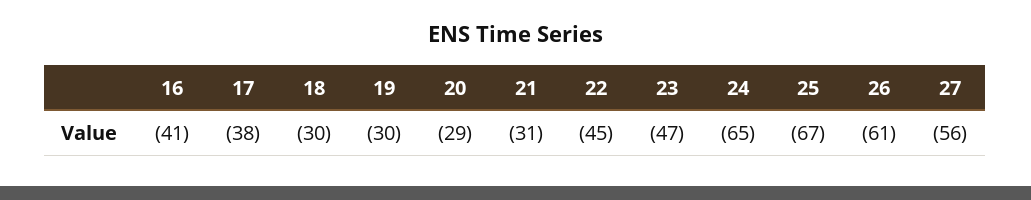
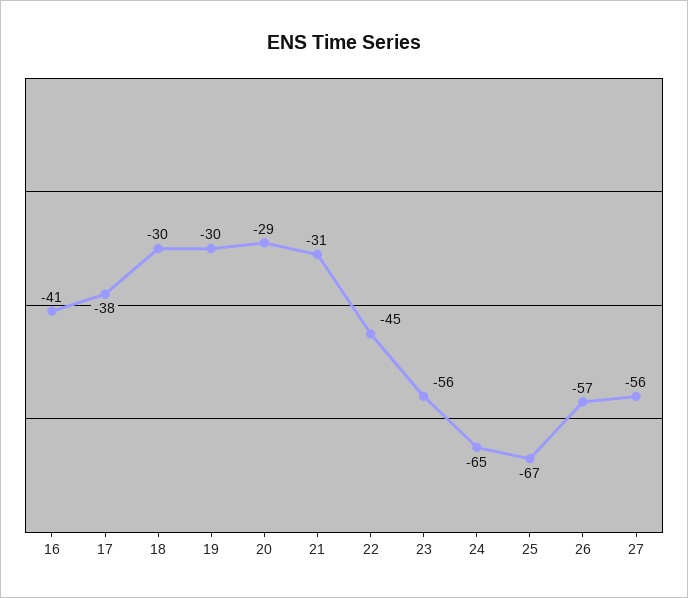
  {
    "16": -41,
    "17": -38,
    "18": -30,
    "19": -30,
    "20": -29,
    "21": -31,
    "22": -45,
-   "23": -47,
+   "23": -56,
    "24": -65,
    "25": -67,
-   "26": -61,
+   "26": -57,
    "27": -56
  }

